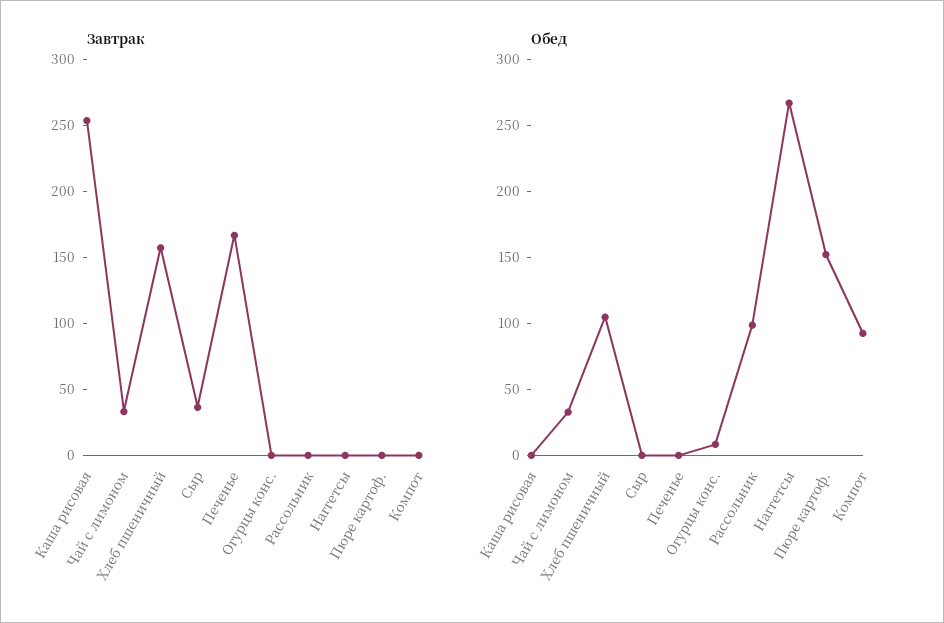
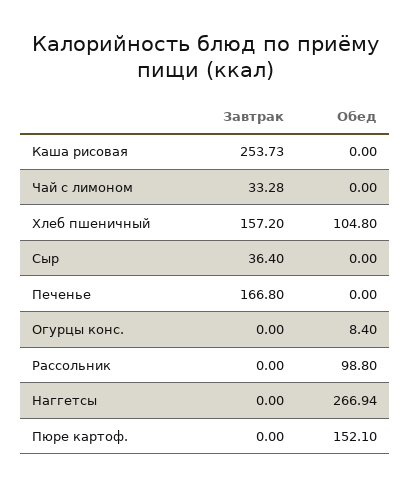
  {
    "Завтрак": {
      "Каша рисовая": 253.73,
      "Чай с лимоном": 33.28,
      "Хлеб пшеничный": 157.2,
      "Сыр": 36.4,
      "Печенье": 166.8,
      "Огурцы конс.": 0,
      "Рассольник": 0,
      "Наггетсы": 0,
-     "Пюре картоф.": 0,
+     "Пюре картоф.": 0
-     "Компот": 0
    },
    "Обед": {
      "Каша рисовая": 0,
-     "Чай с лимоном": 30,
+     "Чай с лимоном": 0,
      "Хлеб пшеничный": 104.8,
      "Сыр": 0,
      "Печенье": 0,
      "Огурцы конс.": 8.4,
      "Рассольник": 98.8,
      "Наггетсы": 266.94,
-     "Пюре картоф.": 152.1,
+     "Пюре картоф.": 152.1
-     "Компот": 90
    }
  }

